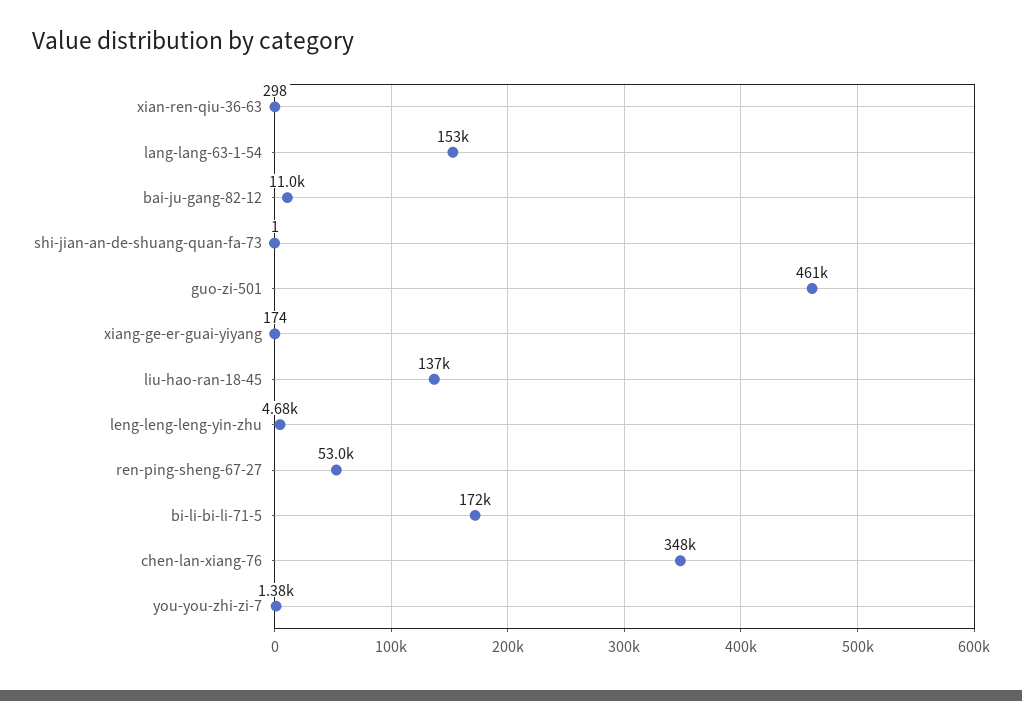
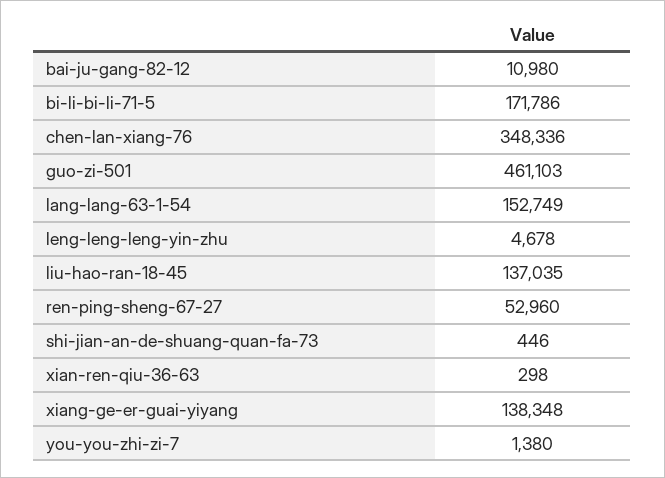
  {
    "xian-ren-qiu-36-63": 298,
    "lang-lang-63-1-54": 152749,
    "bai-ju-gang-82-12": 10980,
-   "shi-jian-an-de-shuang-quan-fa-73": 1,
+   "shi-jian-an-de-shuang-quan-fa-73": 446,
    "guo-zi-501": 461103,
-   "xiang-ge-er-guai-yiyang": 174,
+   "xiang-ge-er-guai-yiyang": 138348,
    "liu-hao-ran-18-45": 137035,
    "leng-leng-leng-yin-zhu": 4678,
    "ren-ping-sheng-67-27": 52960,
    "bi-li-bi-li-71-5": 171786,
    "chen-lan-xiang-76": 348336,
    "you-you-zhi-zi-7": 1380
  }

